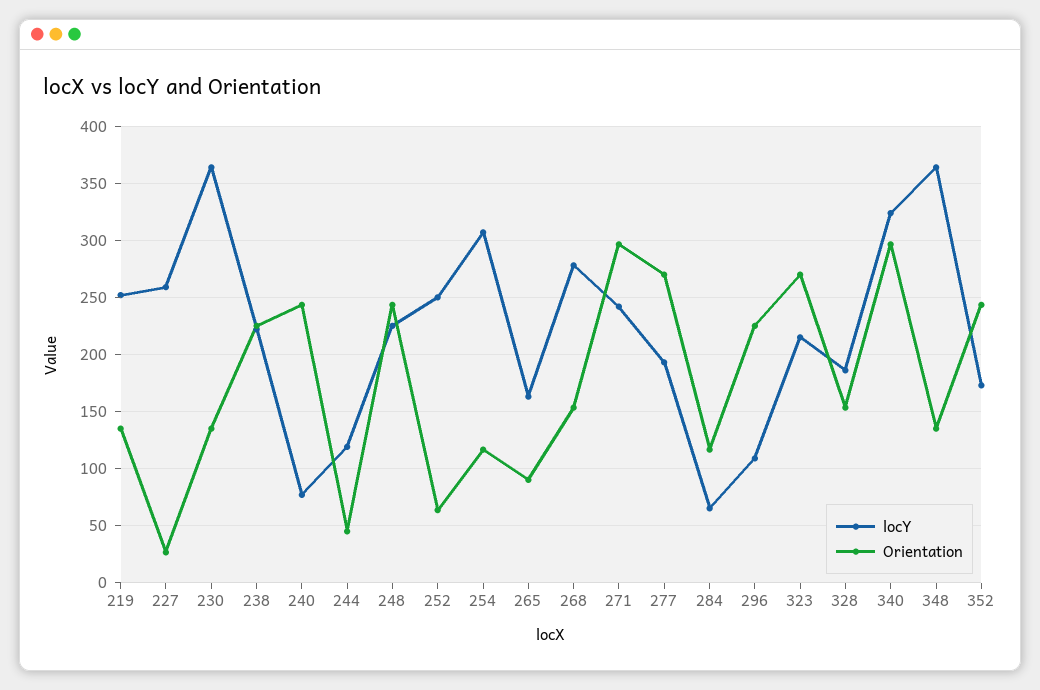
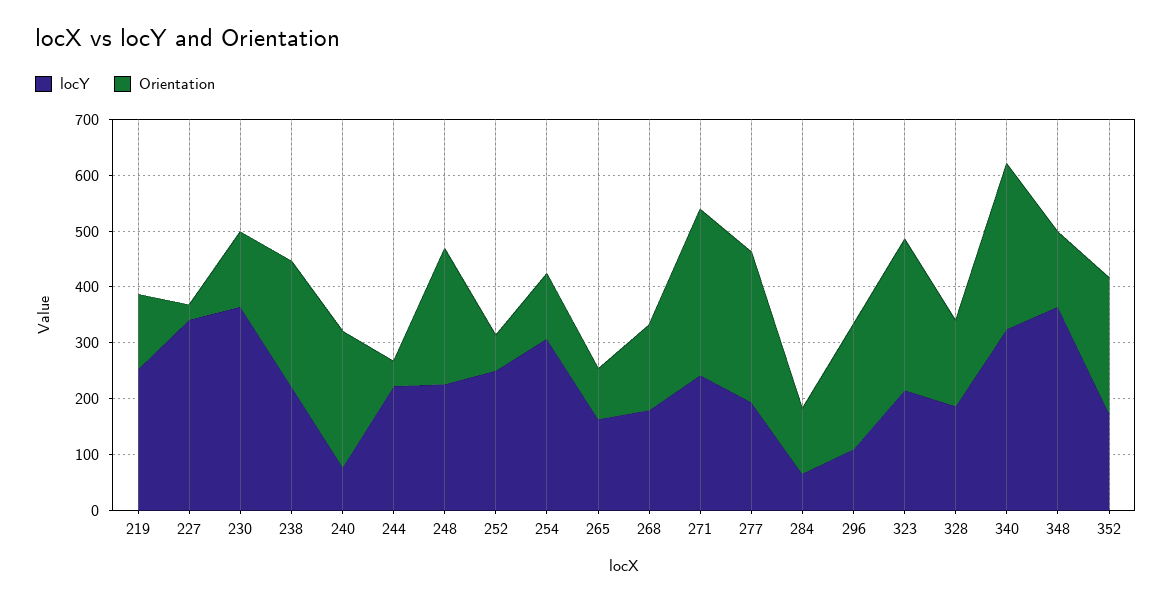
  {
    "locY": {
      "219": 250,
-     "227": 260,
+     "227": 340,
      "230": 360,
      "238": 220,
      "240": 80,
-     "244": 120,
+     "244": 220,
      "248": 230,
      "252": 250,
      "254": 310,
      "265": 160,
-     "268": 280,
+     "268": 180,
      "271": 240,
      "277": 190,
      "284": 70,
      "296": 110,
      "323": 220,
      "328": 190,
      "340": 320,
      "348": 360,
      "352": 170
    },
    "Orientation": {
      "219": 140,
      "227": 30,
      "230": 140,
      "238": 230,
      "240": 240,
      "244": 50,
      "248": 240,
      "252": 60,
      "254": 120,
      "265": 90,
      "268": 150,
      "271": 300,
      "277": 270,
      "284": 120,
      "296": 230,
      "323": 270,
      "328": 150,
      "340": 300,
      "348": 140,
      "352": 240
    }
  }

